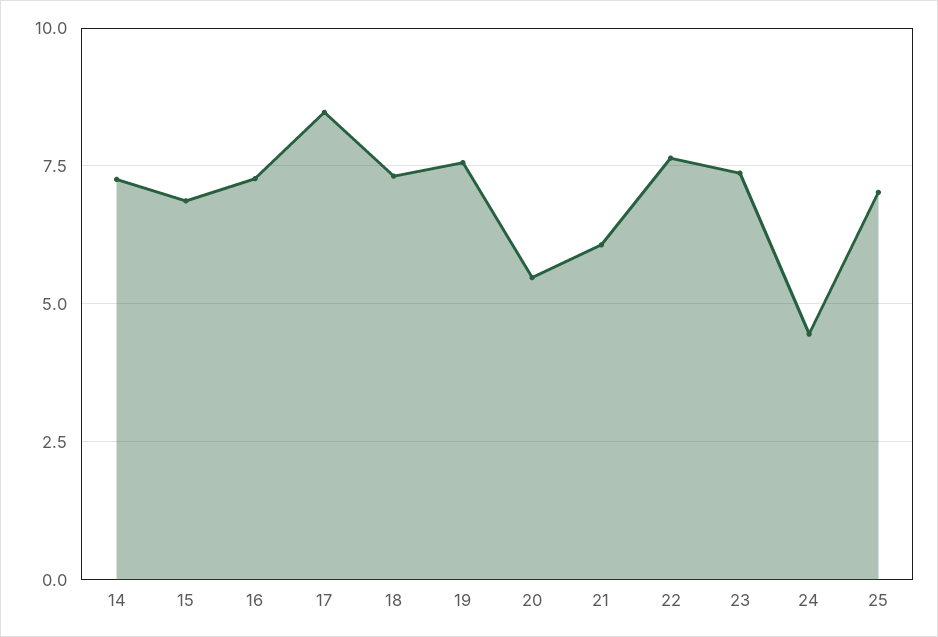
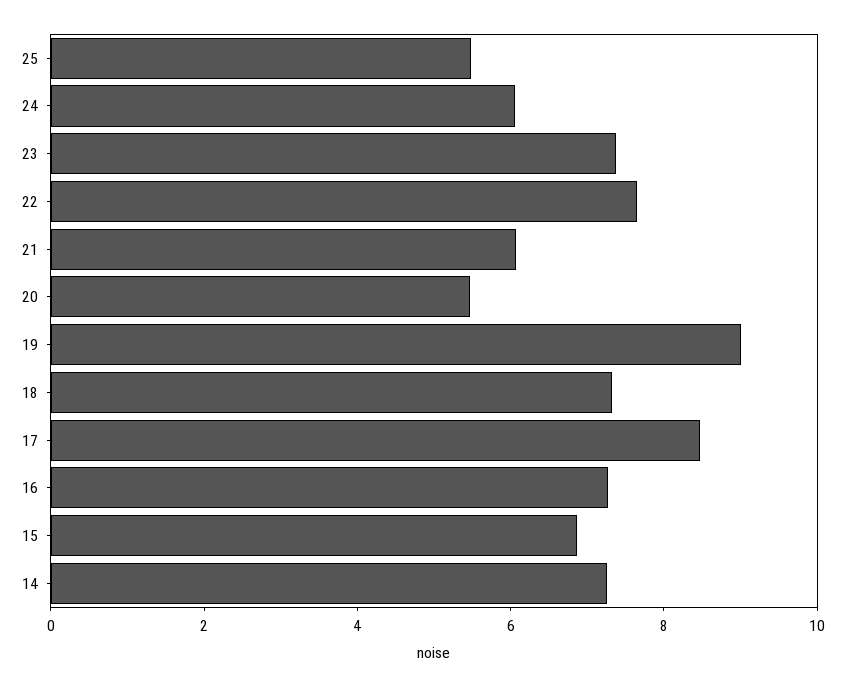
  {
    "14": 7.25,
    "15": 6.75,
    "16": 7.25,
    "17": 8.5,
    "18": 7.25,
-   "19": 7.5,
+   "19": 9,
    "20": 5.5,
    "21": 6,
    "22": 7.75,
    "23": 7.25,
-   "24": 4.5,
+   "24": 6,
-   "25": 7
+   "25": 5.5
  }

